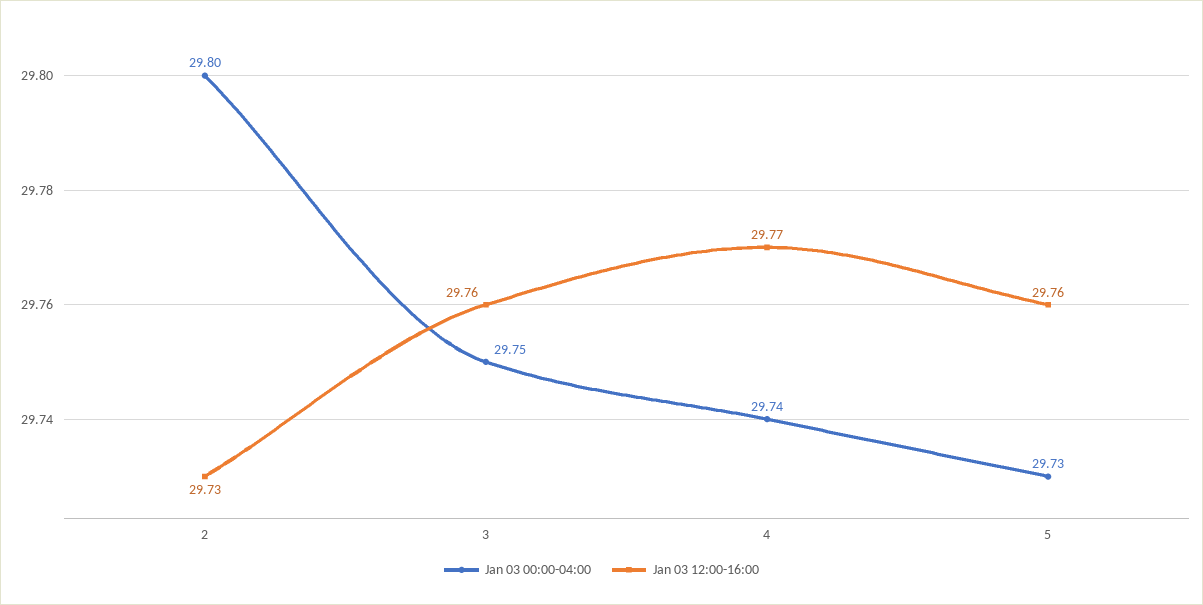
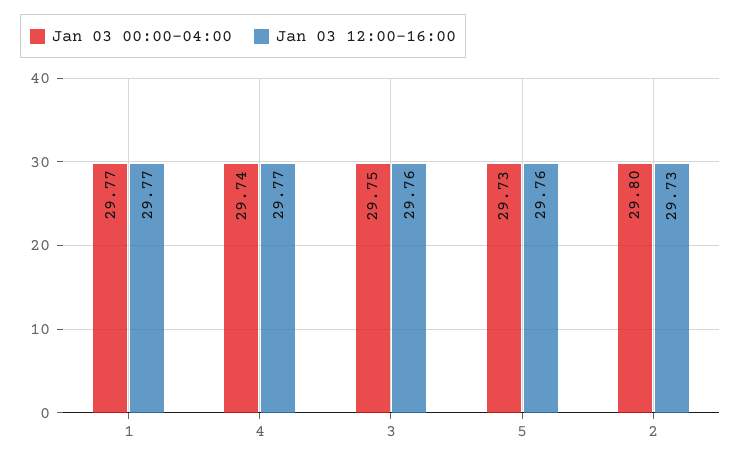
  {
    "Jan 03 00:00-04:00": {
      "2": 29.8,
      "3": 29.75,
      "4": 29.74,
-     "5": 29.73
+     "5": 29.73,
+     "1": 29.77
    },
    "Jan 03 12:00-16:00": {
      "2": 29.73,
      "3": 29.76,
      "4": 29.77,
-     "5": 29.76
+     "5": 29.76,
+     "1": 29.77
    }
  }

